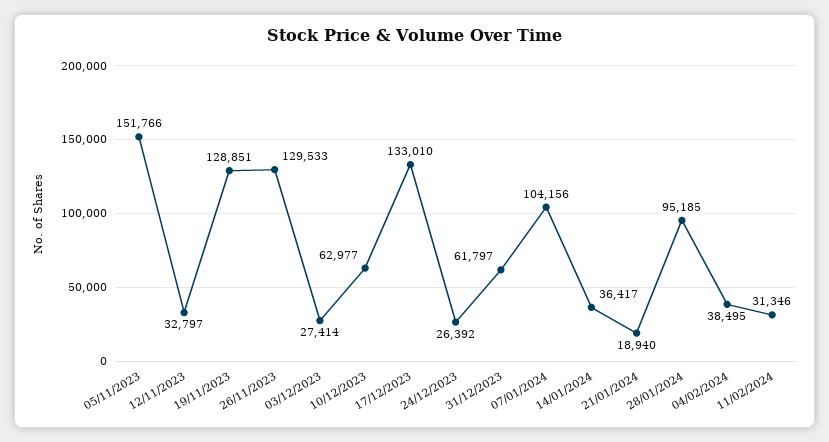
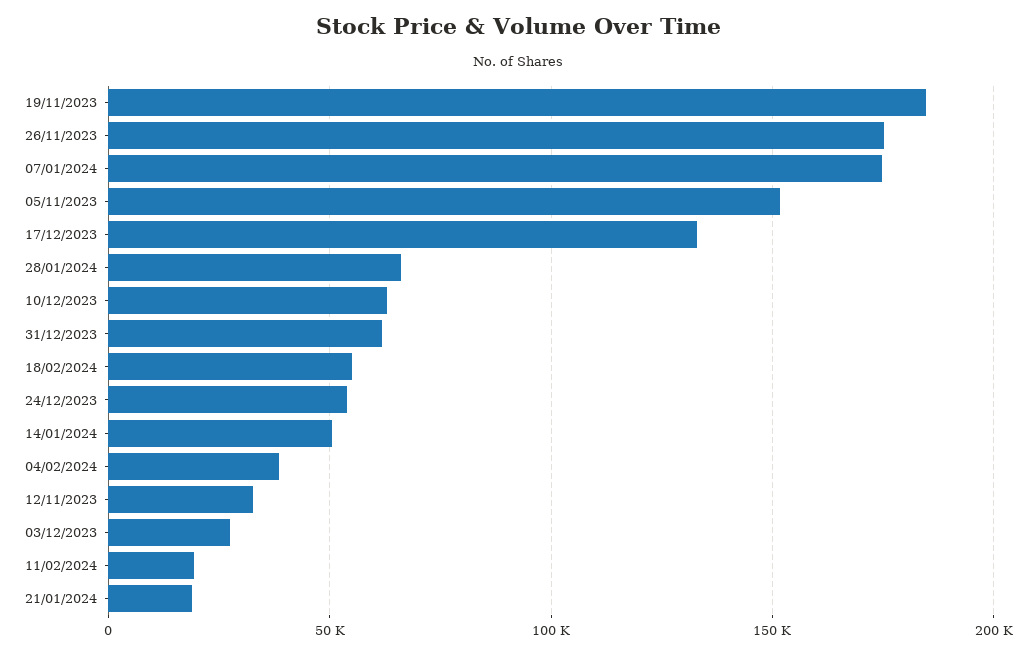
  {
    "05/11/2023": 151766,
    "12/11/2023": 32797,
-   "19/11/2023": 128851,
+   "19/11/2023": 185000,
-   "26/11/2023": 129533,
+   "26/11/2023": 175000,
    "03/12/2023": 27414,
    "10/12/2023": 62977,
    "17/12/2023": 133010,
-   "24/12/2023": 26392,
+   "24/12/2023": 55000,
    "31/12/2023": 61797,
-   "07/01/2024": 104156,
+   "07/01/2024": 175000,
-   "14/01/2024": 36417,
+   "14/01/2024": 50000,
    "21/01/2024": 18940,
-   "28/01/2024": 95185,
+   "28/01/2024": 65000,
    "04/02/2024": 38495,
-   "11/02/2024": 31346
+   "11/02/2024": 20000,
+   "18/02/2024": 55000
  }

